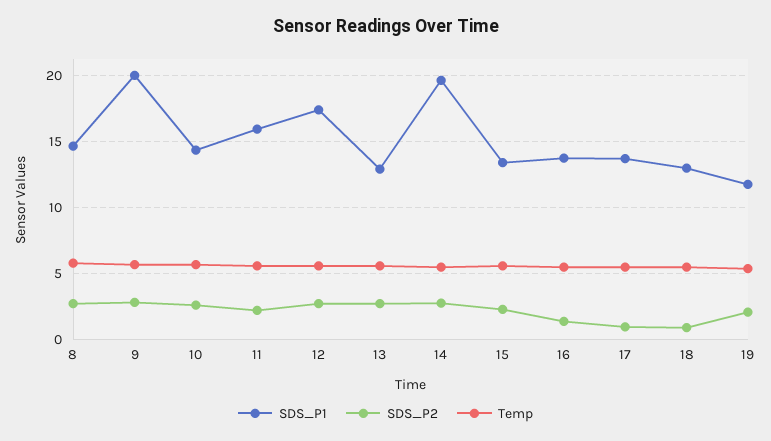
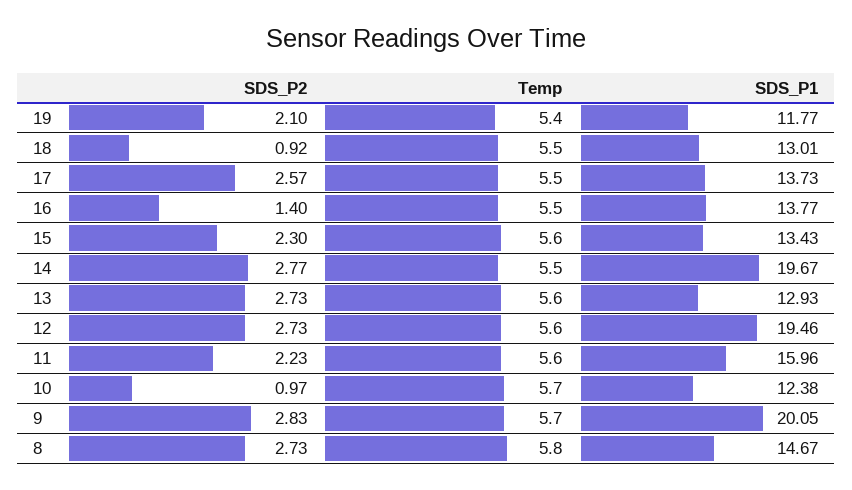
  {
    "SDS_P1": {
      "8": 14.67,
      "9": 20.05,
-     "10": 14.5,
+     "10": 12.38,
      "11": 15.96,
-     "12": 17.5,
+     "12": 19.46,
      "13": 12.93,
      "14": 19.67,
      "15": 13.43,
      "16": 13.77,
      "17": 13.73,
      "18": 13.01,
      "19": 11.77
    },
    "SDS_P2": {
      "8": 2.73,
      "9": 2.83,
-     "10": 2.5,
+     "10": 0.97,
      "11": 2.23,
      "12": 2.73,
      "13": 2.73,
      "14": 2.77,
      "15": 2.3,
      "16": 1.4,
-     "17": 1,
+     "17": 2.57,
      "18": 0.92,
      "19": 2.1
    },
    "Temp": {
      "8": 5.8,
      "9": 5.7,
      "10": 5.7,
      "11": 5.6,
      "12": 5.6,
      "13": 5.6,
      "14": 5.5,
      "15": 5.6,
      "16": 5.5,
      "17": 5.5,
      "18": 5.5,
      "19": 5.4
    }
  }

